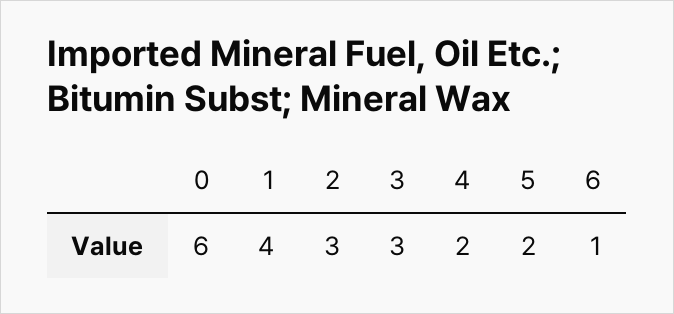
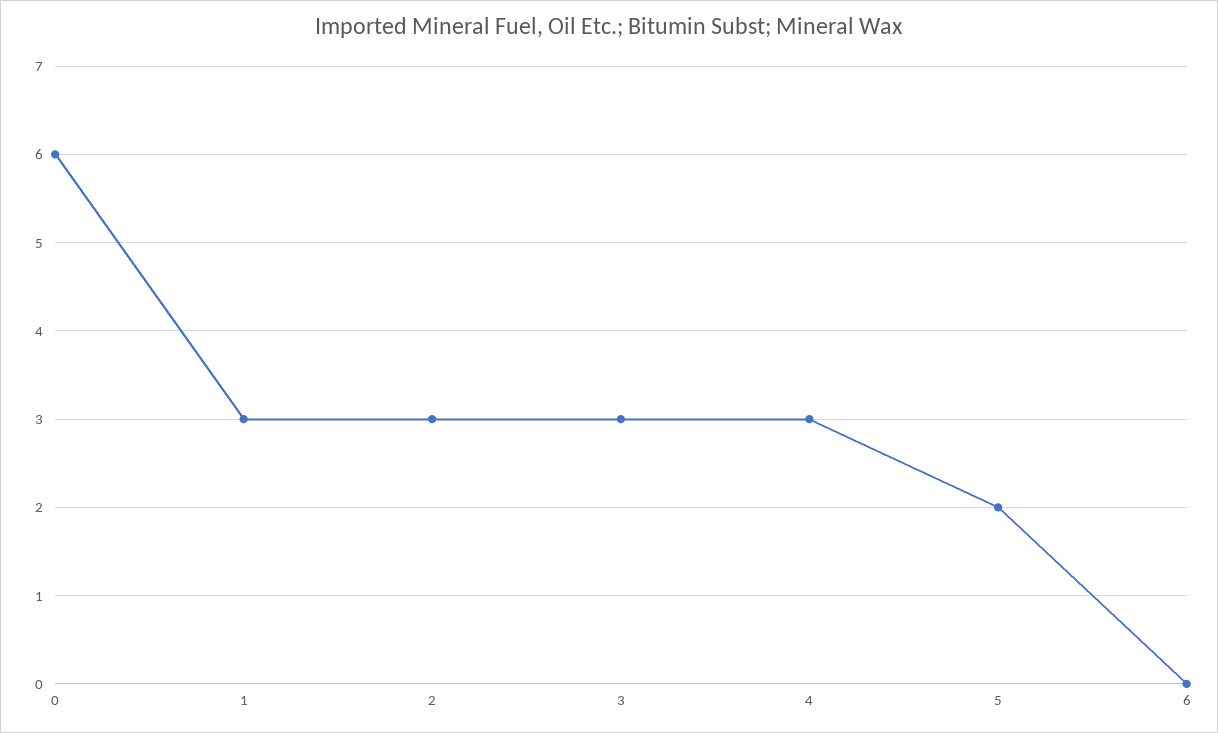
  {
    "0": 6,
-   "1": 4,
+   "1": 3,
    "2": 3,
    "3": 3,
-   "4": 2,
+   "4": 3,
    "5": 2,
-   "6": 1
+   "6": 0
  }

